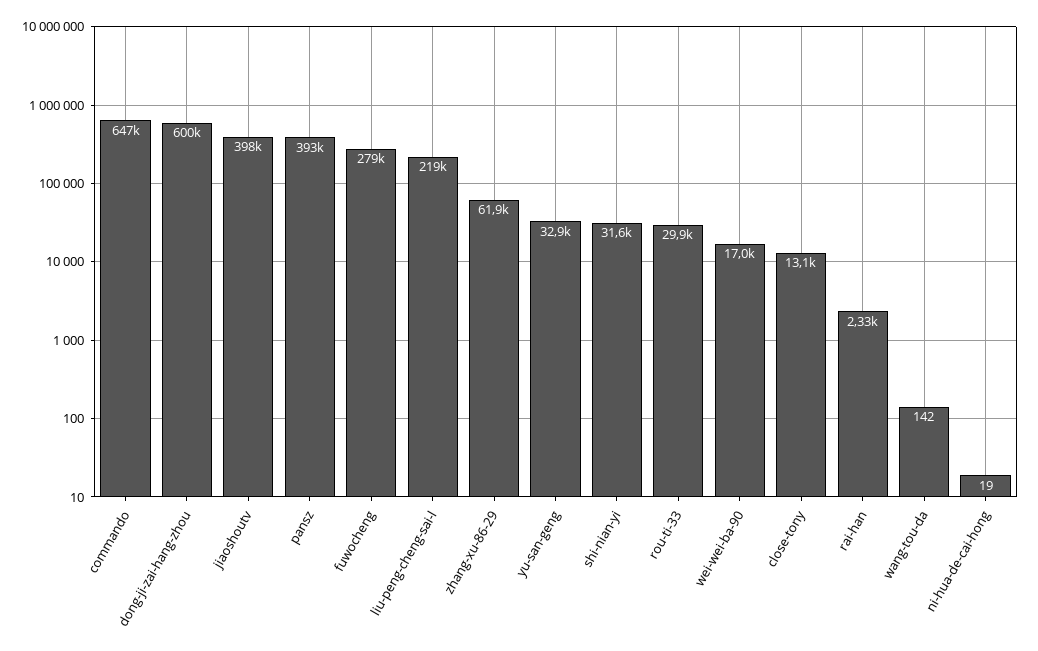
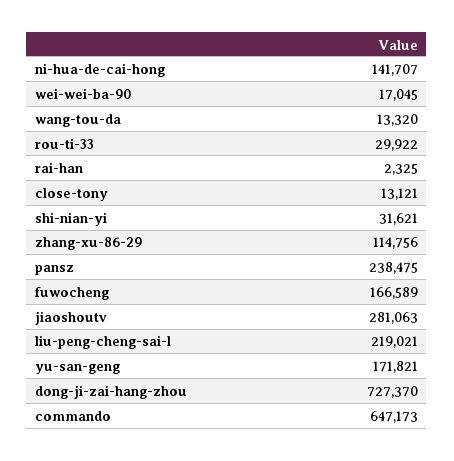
  {
    "commando": 647173,
-   "dong-ji-zai-hang-zhou": 600000,
+   "dong-ji-zai-hang-zhou": 727370,
-   "jiaoshoutv": 398000,
+   "jiaoshoutv": 281063,
-   "pansz": 393000,
+   "pansz": 238475,
-   "fuwocheng": 279000,
+   "fuwocheng": 166589,
    "liu-peng-cheng-sai-l": 219021,
-   "zhang-xu-86-29": 61900,
+   "zhang-xu-86-29": 114756,
-   "yu-san-geng": 32900,
+   "yu-san-geng": 171821,
    "shi-nian-yi": 31621,
    "rou-ti-33": 29922,
    "wei-wei-ba-90": 17045,
    "close-tony": 13121,
    "rai-han": 2325,
-   "wang-tou-da": 142,
+   "wang-tou-da": 13320,
-   "ni-hua-de-cai-hong": 19
+   "ni-hua-de-cai-hong": 141707
  }

